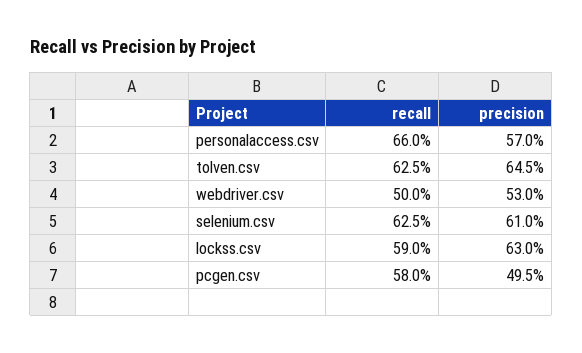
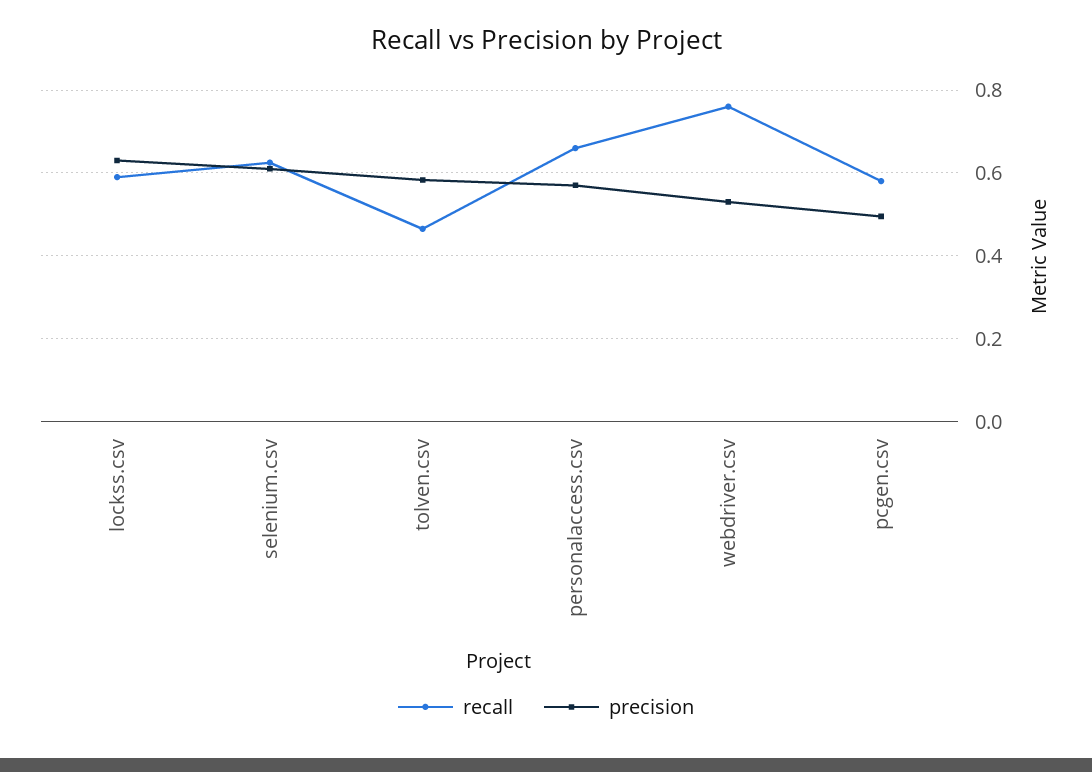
  {
    "recall": {
      "personalaccess.csv": 0.66,
-     "tolven.csv": 0.625,
+     "tolven.csv": 0.46,
-     "webdriver.csv": 0.5,
+     "webdriver.csv": 0.76,
      "selenium.csv": 0.625,
      "lockss.csv": 0.59,
      "pcgen.csv": 0.58
    },
    "precision": {
      "personalaccess.csv": 0.57,
-     "tolven.csv": 0.645,
+     "tolven.csv": 0.58,
      "webdriver.csv": 0.53,
      "selenium.csv": 0.61,
      "lockss.csv": 0.63,
      "pcgen.csv": 0.495
    }
  }

